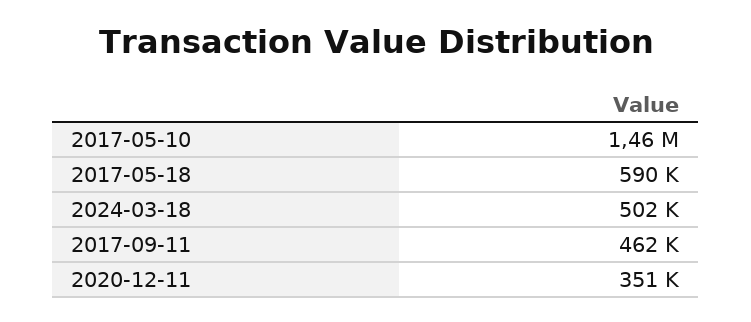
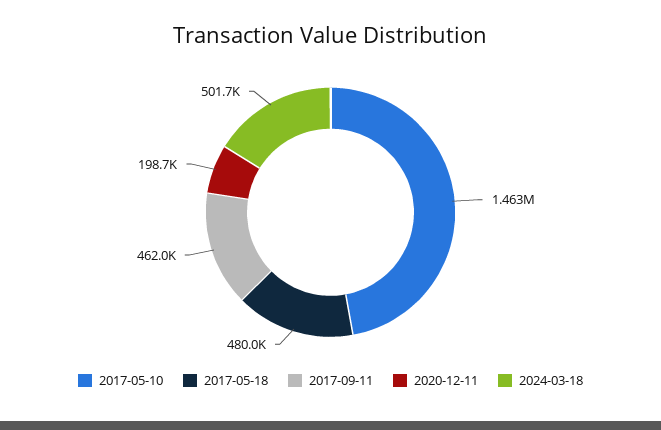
  {
    "2017-05-10": 1463000,
-   "2017-05-18": 590000,
+   "2017-05-18": 480000,
    "2024-03-18": 501700,
    "2017-09-11": 462000,
-   "2020-12-11": 351000
+   "2020-12-11": 198700
  }

